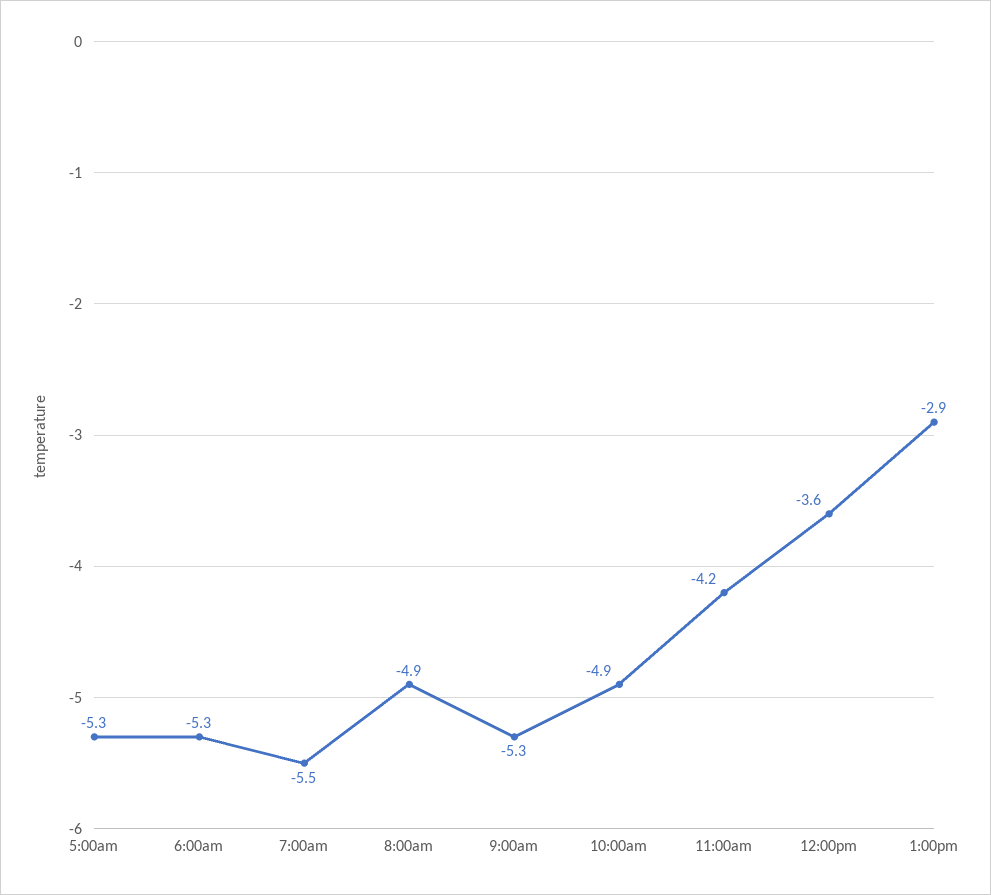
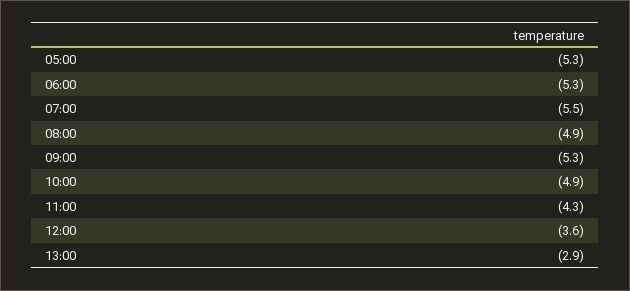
  {
    "5:00am": -5.3,
    "6:00am": -5.3,
    "7:00am": -5.5,
    "8:00am": -4.9,
    "9:00am": -5.3,
    "10:00am": -4.9,
-   "11:00am": -4.2,
+   "11:00am": -4.3,
    "12:00pm": -3.6,
    "1:00pm": -2.9
  }

